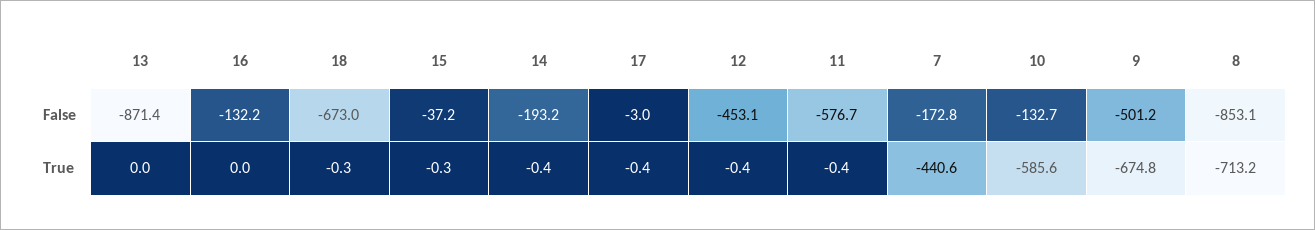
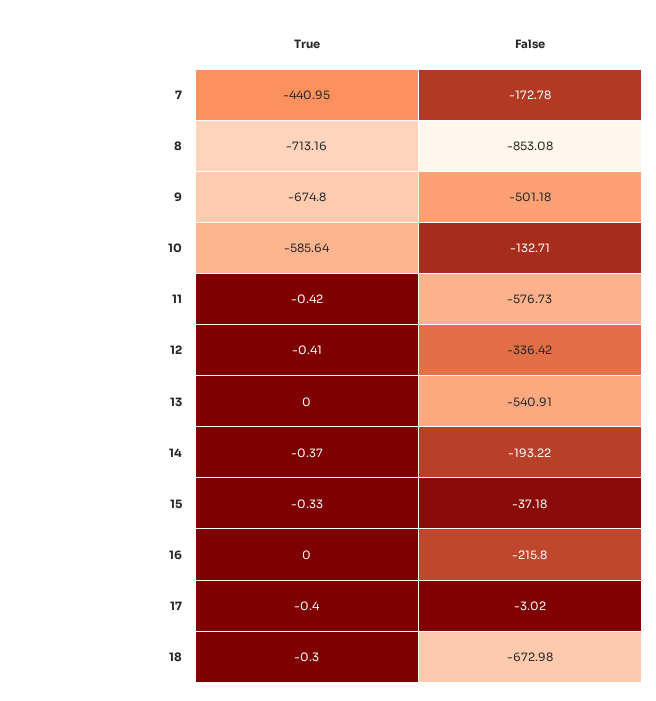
  {
    "13": {
-     "False": -871.4,
+     "False": -540.91,
      "True": 0
    },
    "16": {
-     "False": -132.2,
+     "False": -215.8,
      "True": 0
    },
    "18": {
      "False": -672.98,
      "True": -0.3
    },
    "15": {
      "False": -37.18,
      "True": -0.33
    },
    "14": {
      "False": -193.22,
      "True": -0.37
    },
    "17": {
      "False": -3.02,
      "True": -0.4
    },
    "12": {
-     "False": -453.1,
+     "False": -336.42,
      "True": -0.41
    },
    "11": {
      "False": -576.73,
      "True": -0.42
    },
    "7": {
      "False": -172.78,
-     "True": -440.6
+     "True": -440.95
    },
    "10": {
      "False": -132.71,
      "True": -585.64
    },
    "9": {
      "False": -501.18,
      "True": -674.8
    },
    "8": {
      "False": -853.08,
      "True": -713.16
    }
  }

